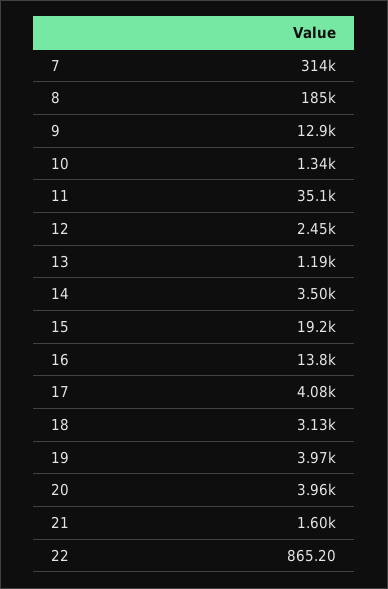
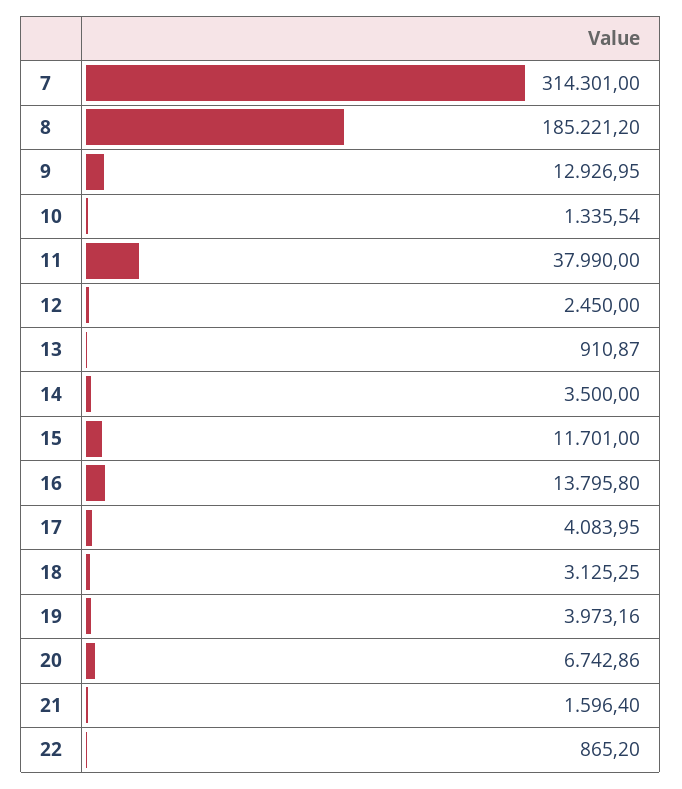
  {
    "7": 314301,
    "8": 185221.2,
    "9": 12926.95,
    "10": 1335.54,
-   "11": 35100,
+   "11": 37990,
    "12": 2450,
-   "13": 1190,
+   "13": 910.87,
    "14": 3500,
-   "15": 19200,
+   "15": 11701,
    "16": 13795.8,
    "17": 4083.95,
    "18": 3125.25,
    "19": 3973.16,
-   "20": 3960,
+   "20": 6742.86,
    "21": 1596.4,
    "22": 865.2
  }

